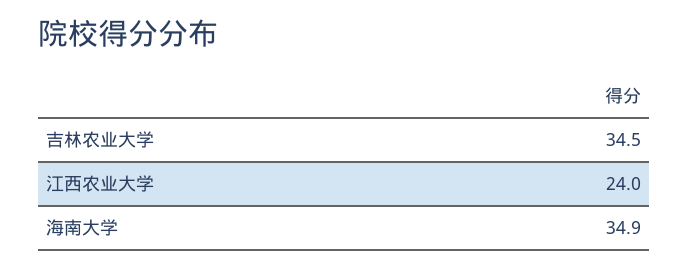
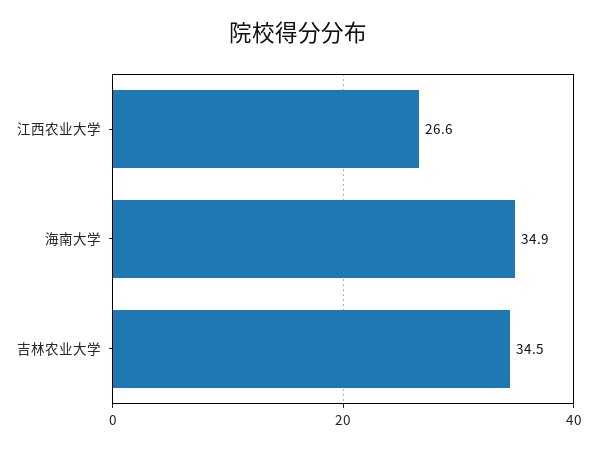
  {
    "吉林农业大学": 34.5,
-   "江西农业大学": 24,
+   "江西农业大学": 26.6,
    "海南大学": 34.9
  }

